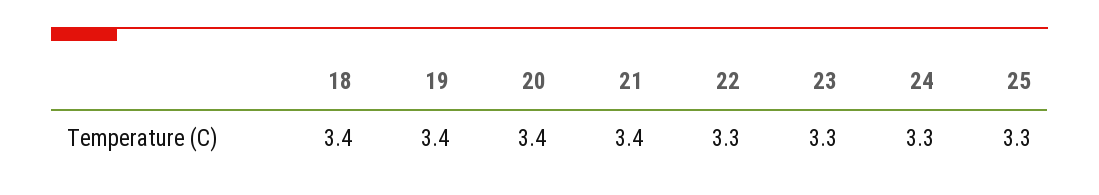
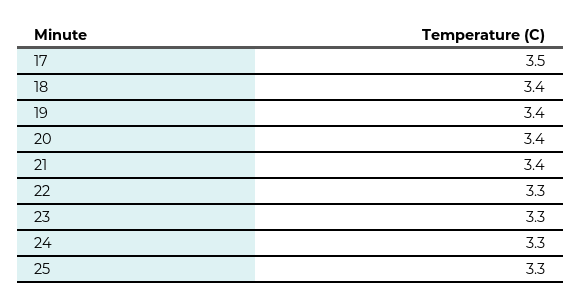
  {
    "18": 3.4,
    "19": 3.4,
    "20": 3.4,
    "21": 3.4,
    "22": 3.3,
    "23": 3.3,
    "24": 3.3,
-   "25": 3.3
+   "25": 3.3,
+   "17": 3.5
  }

